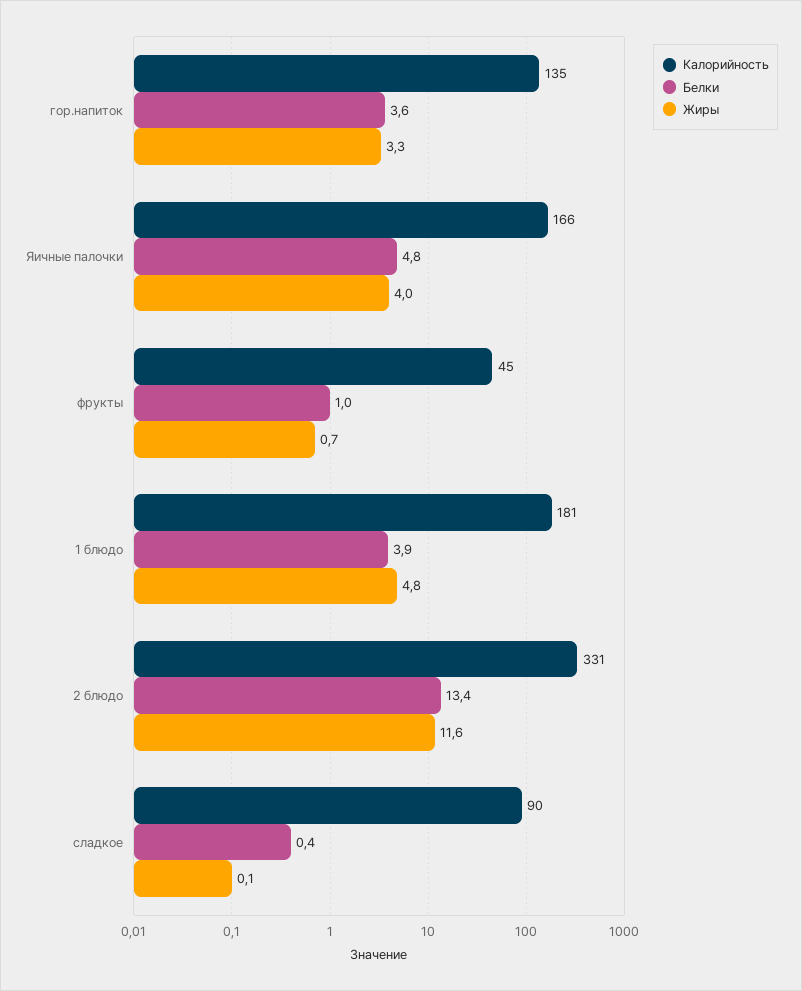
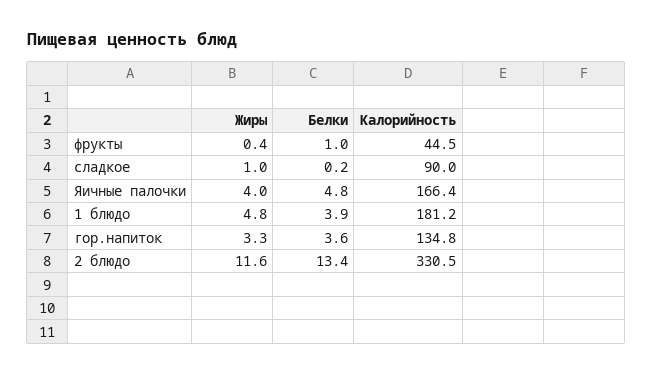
  {
    "Калорийность": {
      "гор.напиток": 134.8,
      "Яичные палочки": 166.4,
      "фрукты": 44.5,
      "1 блюдо": 181.2,
      "2 блюдо": 330.5,
      "сладкое": 90
    },
    "Белки": {
      "гор.напиток": 3.6,
      "Яичные палочки": 4.8,
      "фрукты": 1,
      "1 блюдо": 3.9,
      "2 блюдо": 13.4,
-     "сладкое": 0.4
+     "сладкое": 0.2
    },
    "Жиры": {
      "гор.напиток": 3.3,
      "Яичные палочки": 4,
-     "фрукты": 0.7,
+     "фрукты": 0.4,
      "1 блюдо": 4.8,
      "2 блюдо": 11.6,
-     "сладкое": 0.1
+     "сладкое": 1
    }
  }

